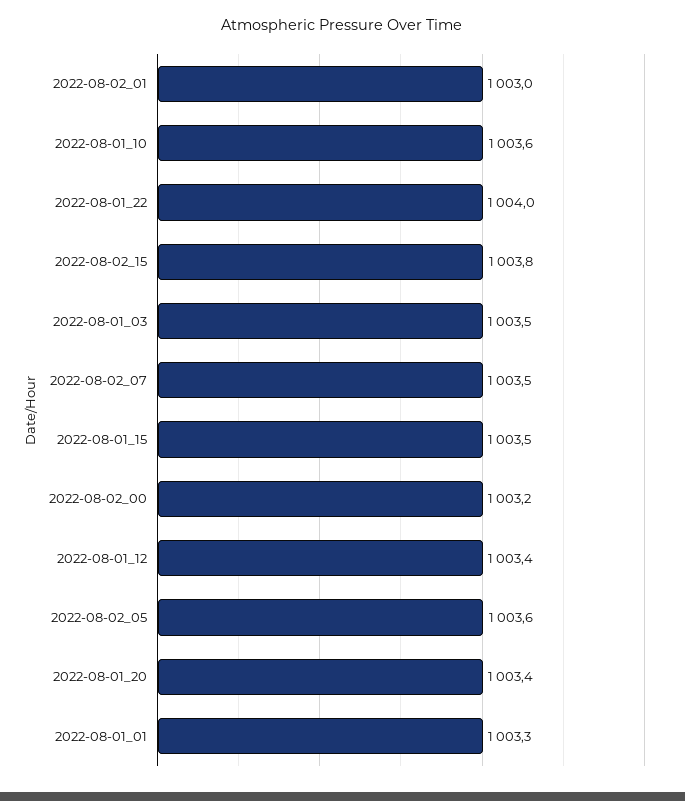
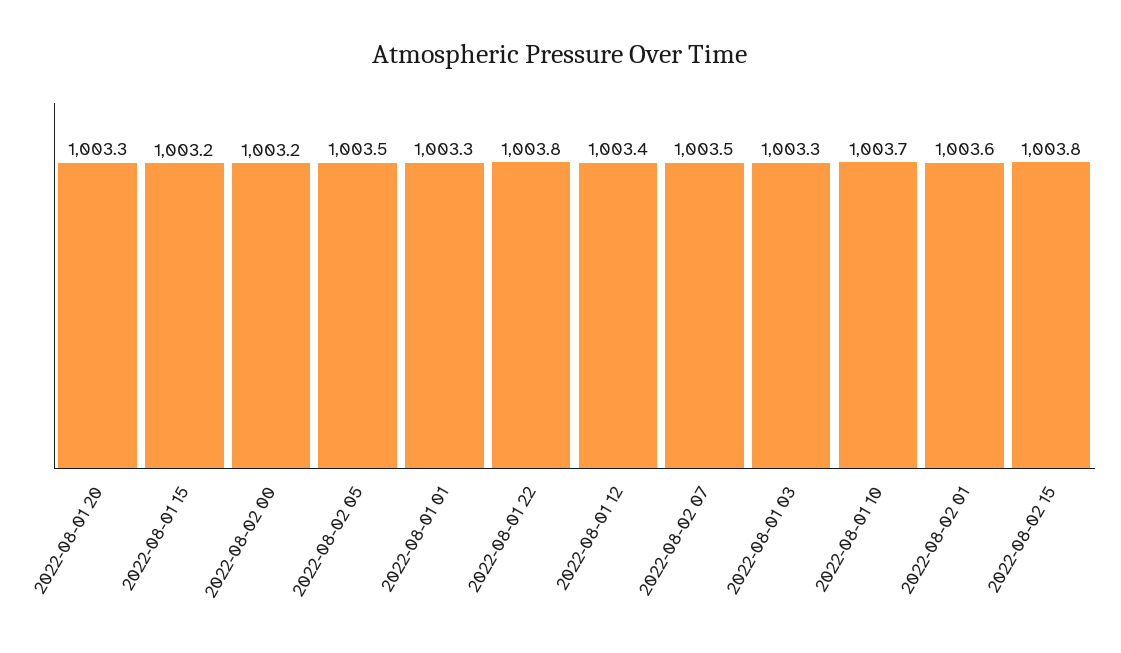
  {
-   "2022-08-02_01": 1003,
+   "2022-08-02_01": 1003.6,
-   "2022-08-01_10": 1003.6,
+   "2022-08-01_10": 1003.7,
-   "2022-08-01_22": 1004,
+   "2022-08-01_22": 1003.8,
    "2022-08-02_15": 1003.8,
-   "2022-08-01_03": 1003.5,
+   "2022-08-01_03": 1003.3,
    "2022-08-02_07": 1003.5,
-   "2022-08-01_15": 1003.5,
+   "2022-08-01_15": 1003.2,
    "2022-08-02_00": 1003.2,
    "2022-08-01_12": 1003.4,
-   "2022-08-02_05": 1003.6,
+   "2022-08-02_05": 1003.5,
-   "2022-08-01_20": 1003.4,
+   "2022-08-01_20": 1003.3,
    "2022-08-01_01": 1003.3
  }

